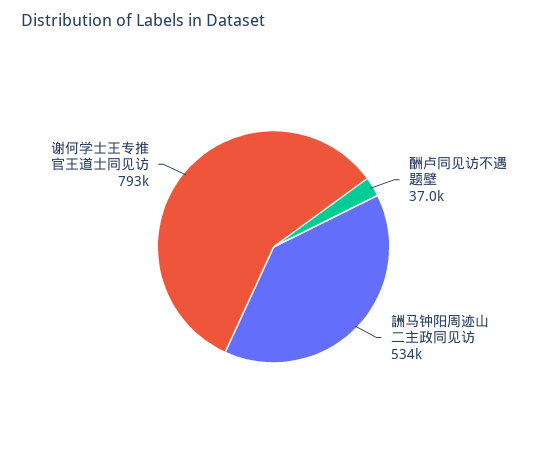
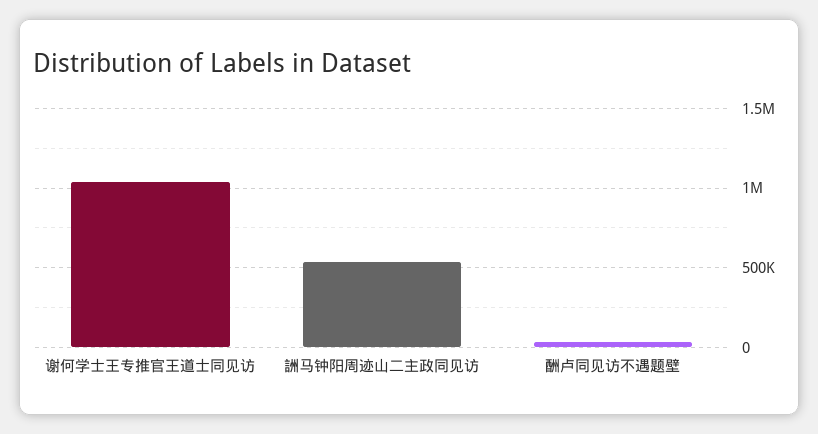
  {
    "酬卢同见访不遇题壁": 37000,
    "詶马钟阳周迹山二主政同见访": 534000,
-   "谢何学士王专推官王道士同见访": 793000
+   "谢何学士王专推官王道士同见访": 1050000
  }

